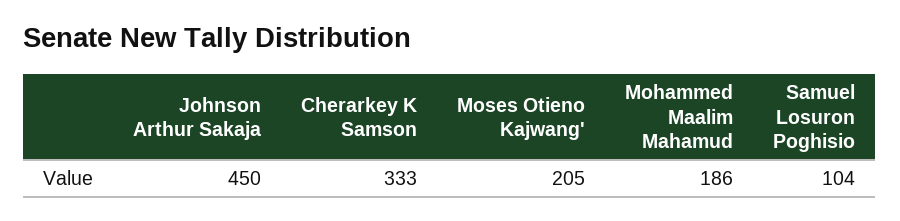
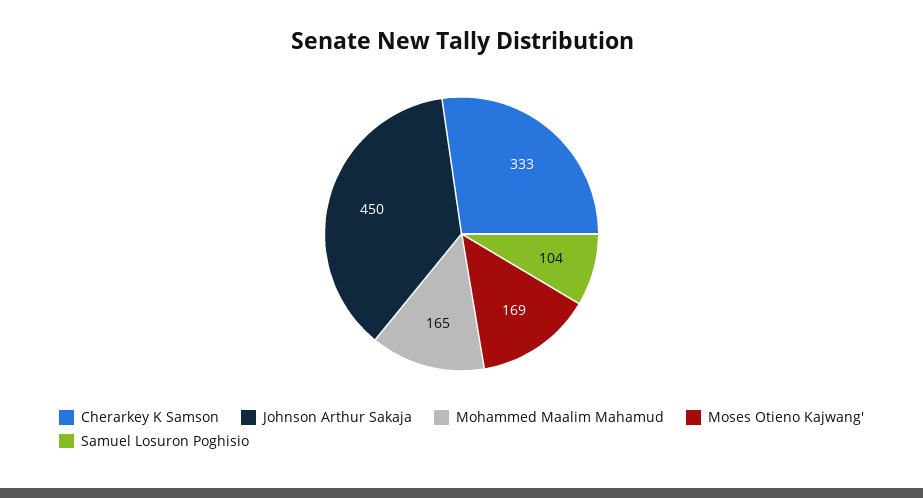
  {
    "Johnson Arthur Sakaja": 450,
    "Cherarkey K Samson": 333,
-   "Moses Otieno Kajwang'": 205,
+   "Moses Otieno Kajwang'": 169,
-   "Mohammed Maalim Mahamud": 186,
+   "Mohammed Maalim Mahamud": 165,
    "Samuel Losuron Poghisio": 104
  }

